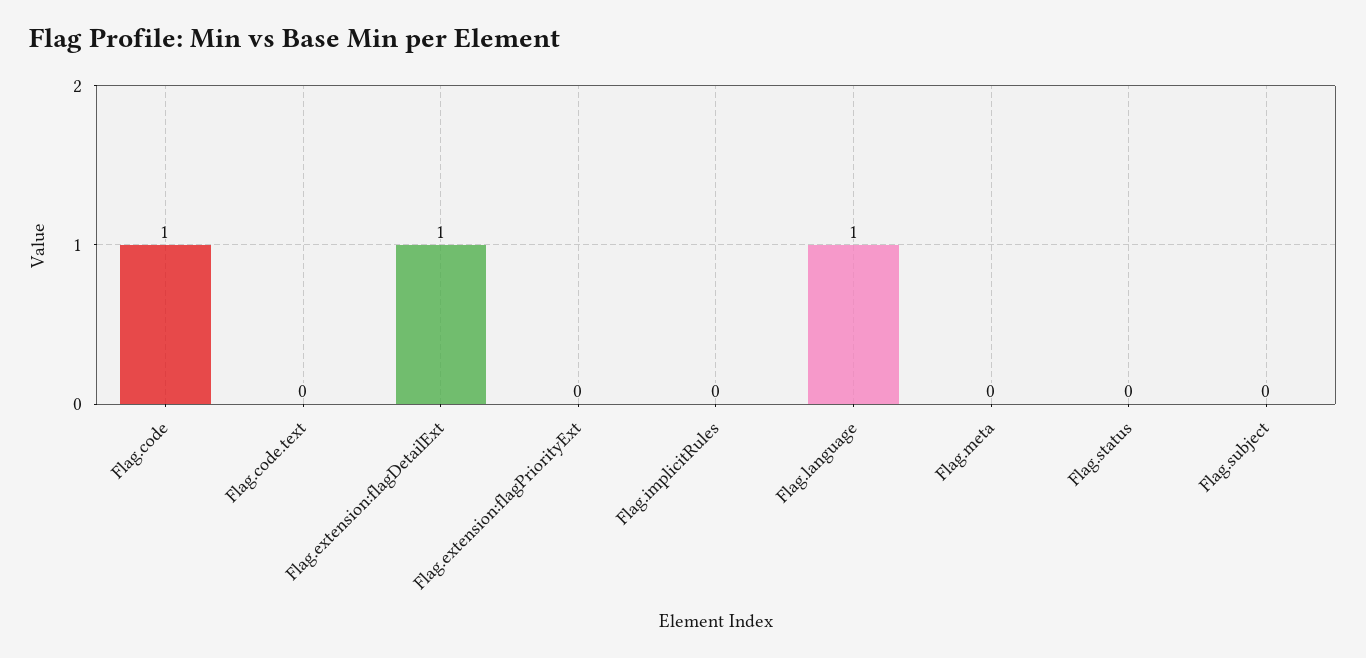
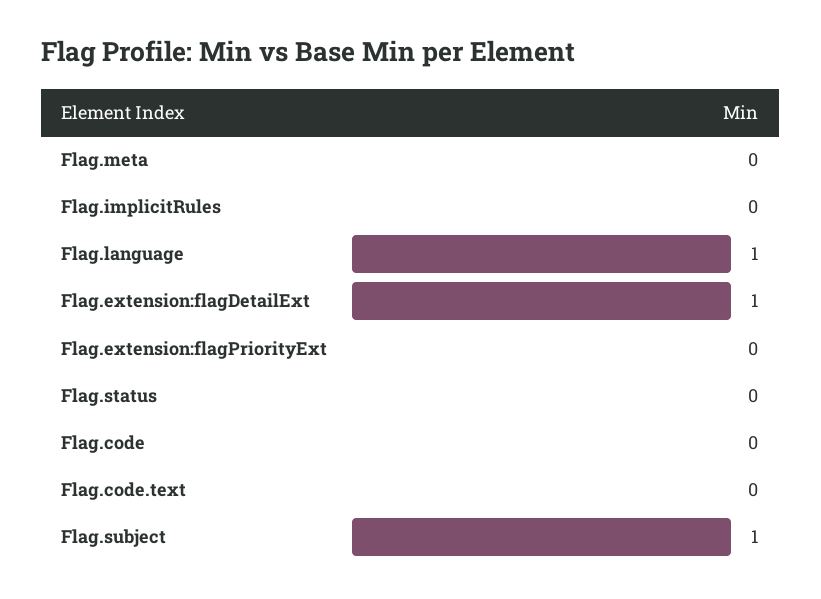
  {
-   "Flag.code": 1,
+   "Flag.code": 0,
    "Flag.code.text": 0,
    "Flag.extension:flagDetailExt": 1,
    "Flag.extension:flagPriorityExt": 0,
    "Flag.implicitRules": 0,
    "Flag.language": 1,
    "Flag.meta": 0,
    "Flag.status": 0,
-   "Flag.subject": 0
+   "Flag.subject": 1
  }

